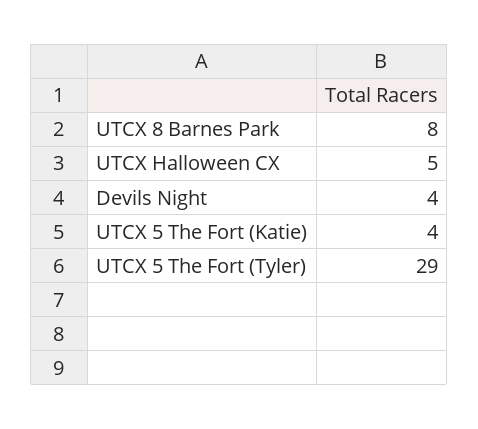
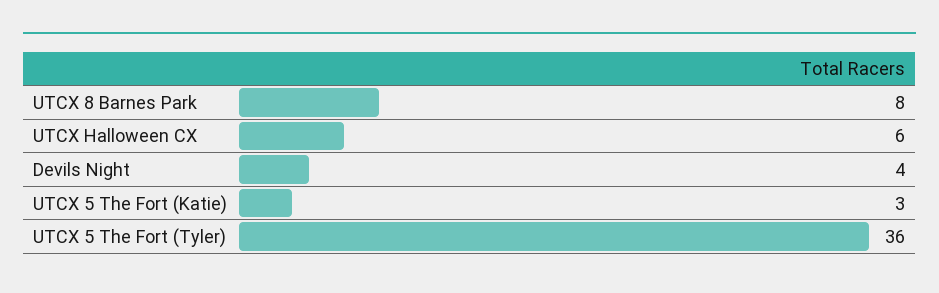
  {
    "UTCX 8 Barnes Park": 8,
-   "UTCX Halloween CX": 5,
+   "UTCX Halloween CX": 6,
    "Devils Night": 4,
-   "UTCX 5 The Fort (Katie)": 4,
+   "UTCX 5 The Fort (Katie)": 3,
-   "UTCX 5 The Fort (Tyler)": 29
+   "UTCX 5 The Fort (Tyler)": 36
  }

